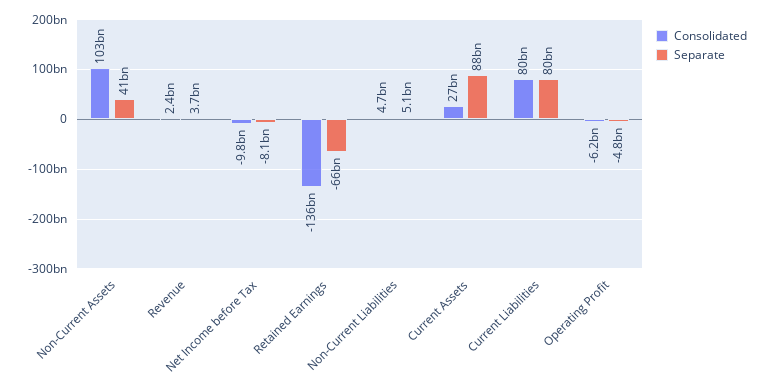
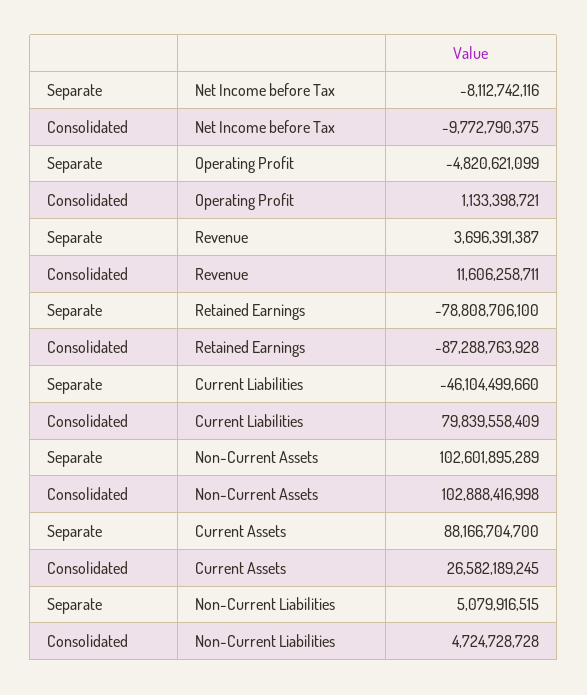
  {
    "Consolidated": {
      "Non-Current Assets": 102888416998,
-     "Revenue": 2400000000,
+     "Revenue": 11606258711,
      "Net Income before Tax": -9772790375,
-     "Retained Earnings": -136000000000,
+     "Retained Earnings": -87288763928,
      "Non-Current Liabilities": 4724728728,
      "Current Assets": 26582189245,
      "Current Liabilities": 79839558409,
-     "Operating Profit": -6200000000
+     "Operating Profit": 1133398721
    },
    "Separate": {
-     "Non-Current Assets": 41000000000,
+     "Non-Current Assets": 102601895289,
      "Revenue": 3696391387,
      "Net Income before Tax": -8112742116,
-     "Retained Earnings": -66000000000,
+     "Retained Earnings": -78808706100,
      "Non-Current Liabilities": 5079916515,
      "Current Assets": 88166704700,
-     "Current Liabilities": 80000000000,
+     "Current Liabilities": -46104499660,
      "Operating Profit": -4820621099
    }
  }

